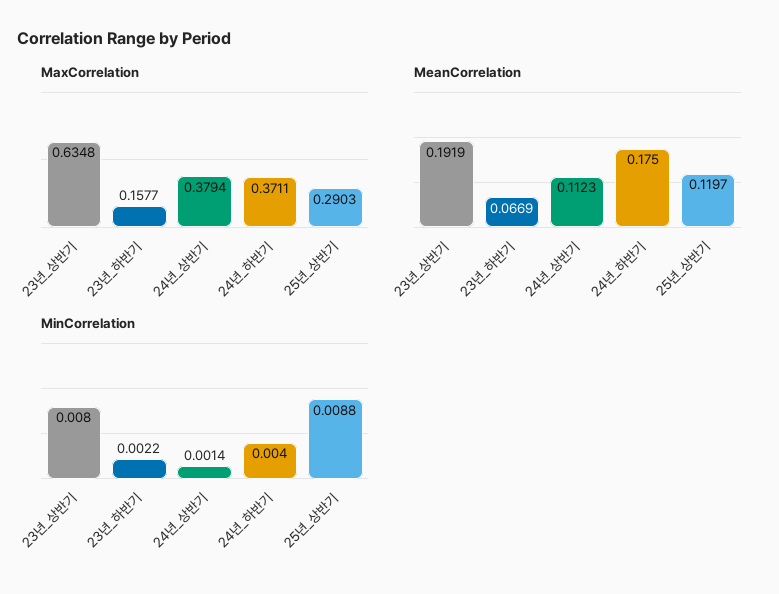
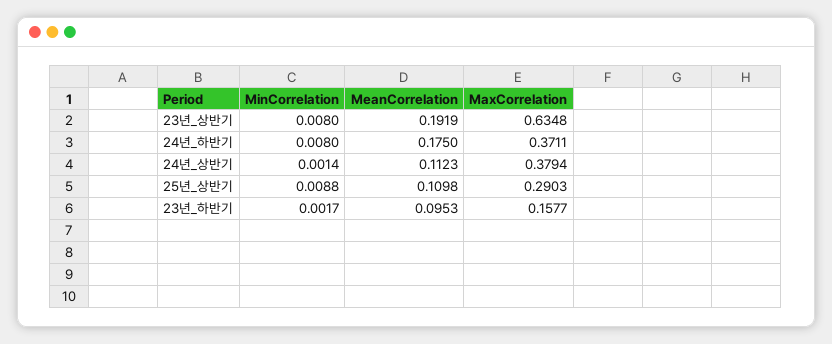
  {
    "MaxCorrelation": {
      "23년_상반기": 0.6348,
      "23년_하반기": 0.1577,
      "24년_상반기": 0.3794,
      "24년_하반기": 0.3711,
      "25년_상반기": 0.2903
    },
    "MeanCorrelation": {
      "23년_상반기": 0.1919,
-     "23년_하반기": 0.0669,
+     "23년_하반기": 0.0953,
      "24년_상반기": 0.1123,
      "24년_하반기": 0.175,
-     "25년_상반기": 0.1197
+     "25년_상반기": 0.1098
    },
    "MinCorrelation": {
      "23년_상반기": 0.008,
-     "23년_하반기": 0.0022,
+     "23년_하반기": 0.0017,
      "24년_상반기": 0.0014,
-     "24년_하반기": 0.004,
+     "24년_하반기": 0.008,
      "25년_상반기": 0.0088
    }
  }

